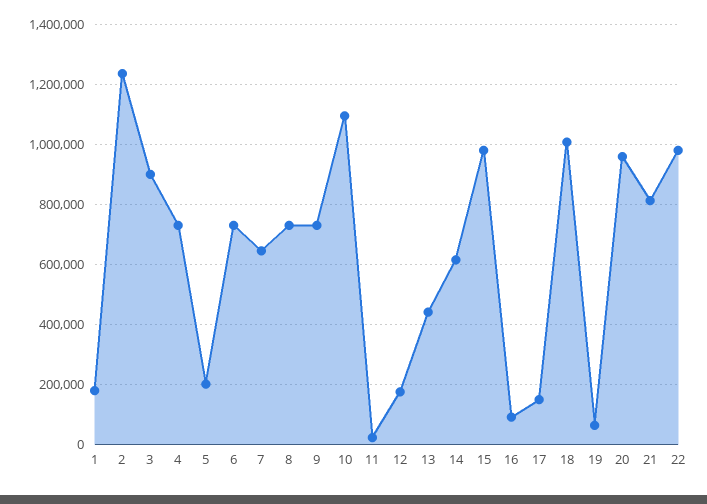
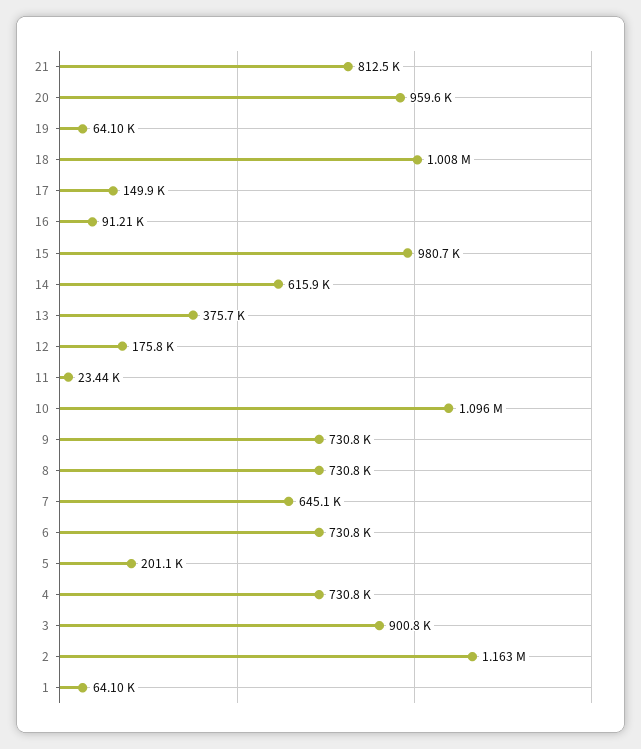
  {
-   "1": 180000,
+   "1": 64100,
-   "2": 1240000,
+   "2": 1163000,
    "3": 900800,
    "4": 730800,
    "5": 201100,
    "6": 730800,
    "7": 645100,
    "8": 730800,
    "9": 730800,
    "10": 1096000,
    "11": 23440,
    "12": 175800,
-   "13": 440000,
+   "13": 375700,
    "14": 615900,
    "15": 980700,
    "16": 91210,
    "17": 149900,
    "18": 1008000,
    "19": 64100,
    "20": 959600,
-   "21": 812500,
+   "21": 812500
-   "22": 980000
  }

